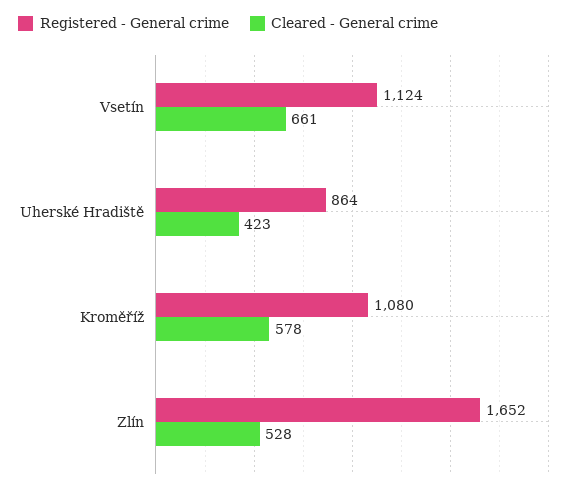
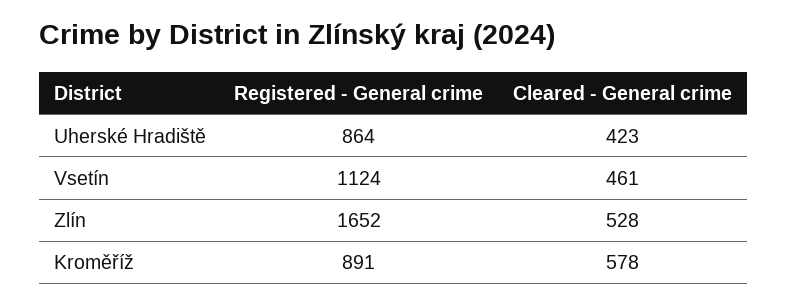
  {
    "Registered - General crime": {
      "Vsetín": 1124,
      "Uherské Hradiště": 864,
-     "Kroměříž": 1080,
+     "Kroměříž": 891,
      "Zlín": 1652
    },
    "Cleared - General crime": {
-     "Vsetín": 661,
+     "Vsetín": 461,
      "Uherské Hradiště": 423,
      "Kroměříž": 578,
      "Zlín": 528
    }
  }

